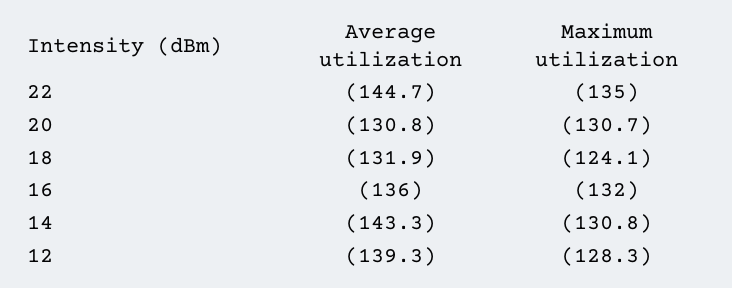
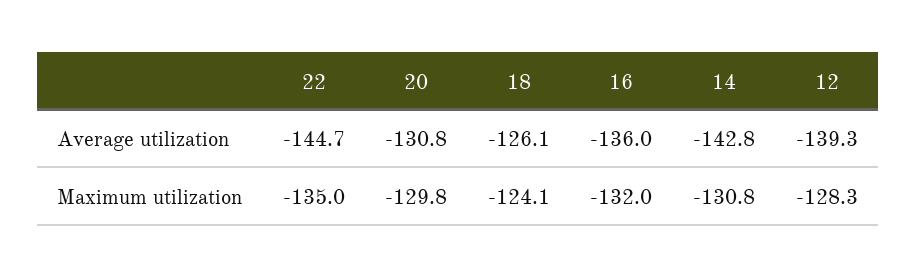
  {
    "Average utilization": {
      "22": -144.7,
      "20": -130.8,
-     "18": -131.9,
+     "18": -126.1,
      "16": -136,
-     "14": -143.3,
+     "14": -142.8,
      "12": -139.3
    },
    "Maximum utilization": {
      "22": -135,
-     "20": -130.7,
+     "20": -129.8,
      "18": -124.1,
      "16": -132,
      "14": -130.8,
      "12": -128.3
    }
  }

